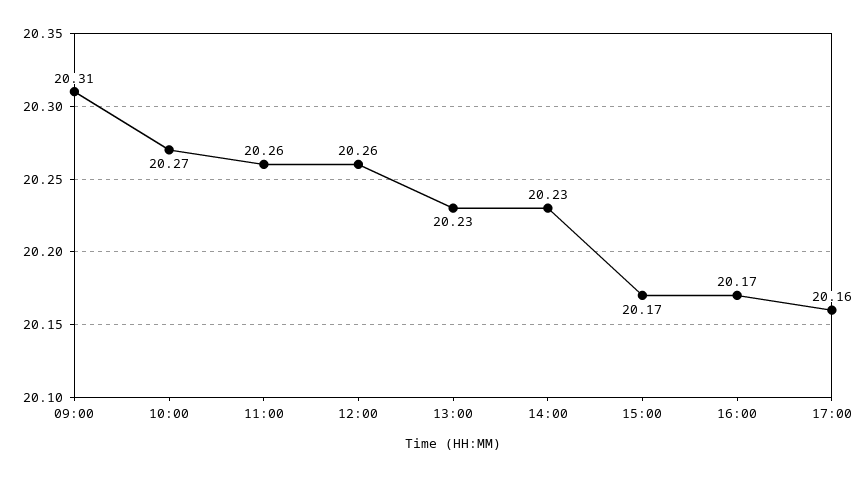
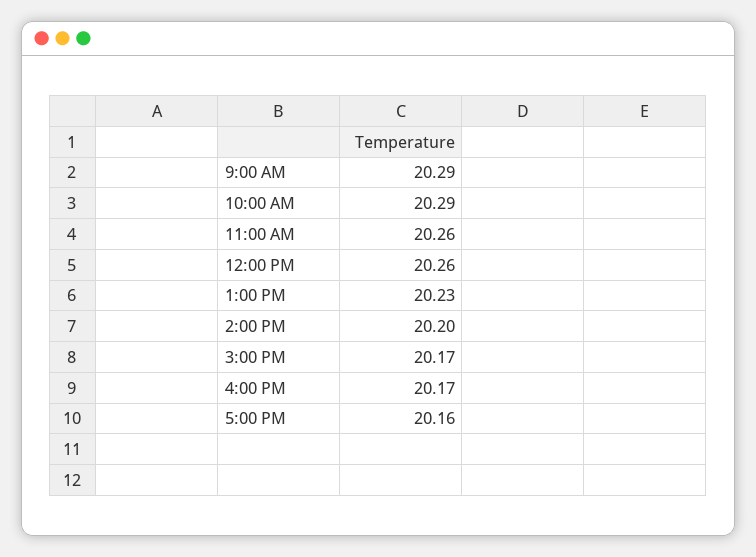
  {
-   "09:00": 20.31,
+   "09:00": 20.29,
-   "10:00": 20.27,
+   "10:00": 20.29,
    "11:00": 20.26,
    "12:00": 20.26,
    "13:00": 20.23,
-   "14:00": 20.23,
+   "14:00": 20.2,
    "15:00": 20.17,
    "16:00": 20.17,
    "17:00": 20.16
  }

